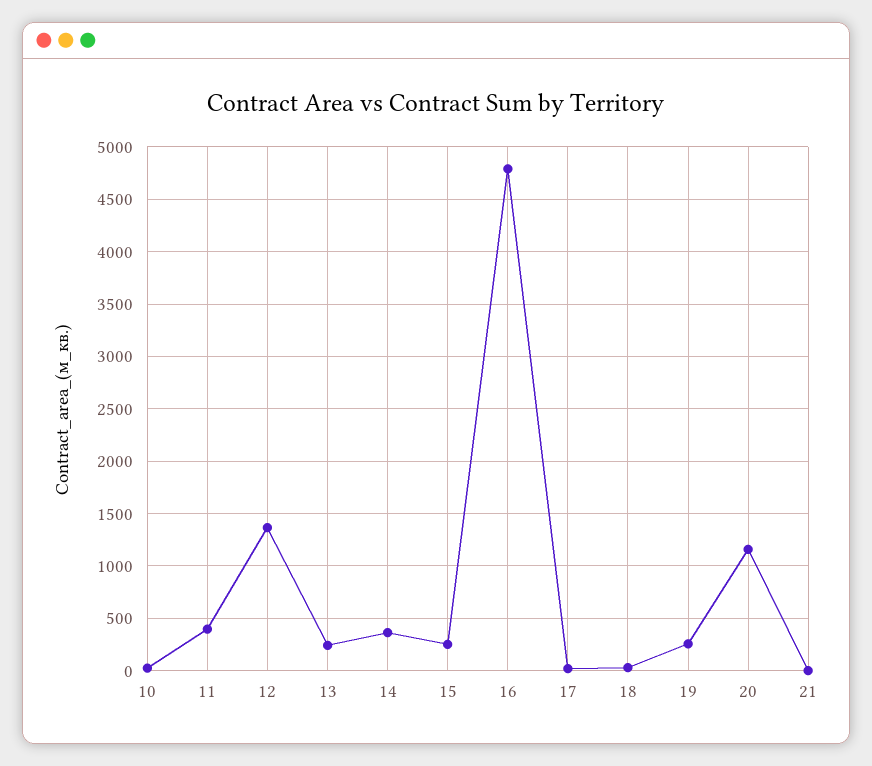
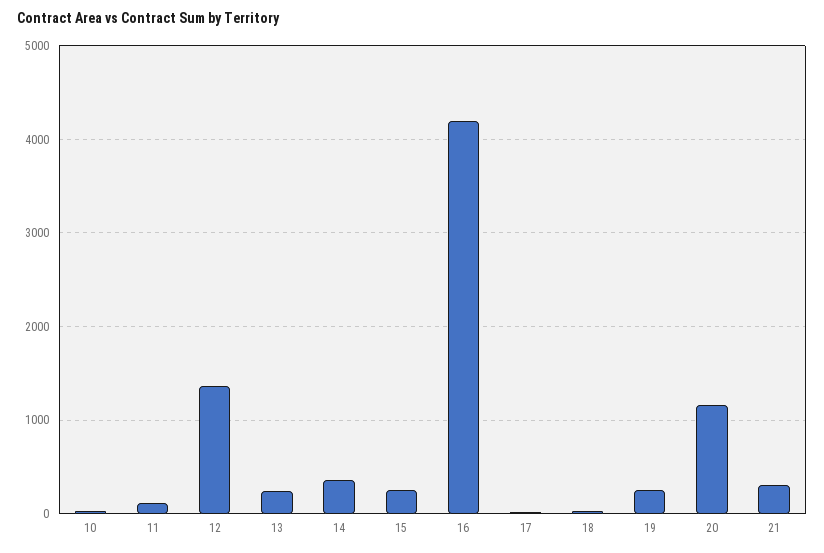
  {
    "10": 0,
-   "11": 400,
+   "11": 100,
    "12": 1400,
    "13": 200,
    "14": 400,
    "15": 300,
-   "16": 4800,
+   "16": 4200,
    "17": 0,
    "18": 0,
    "19": 300,
    "20": 1200,
-   "21": 0
+   "21": 300
  }

